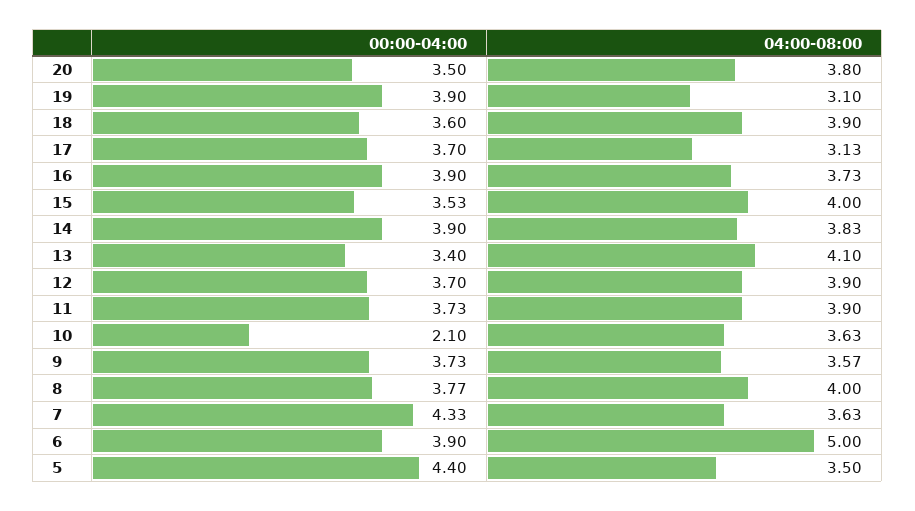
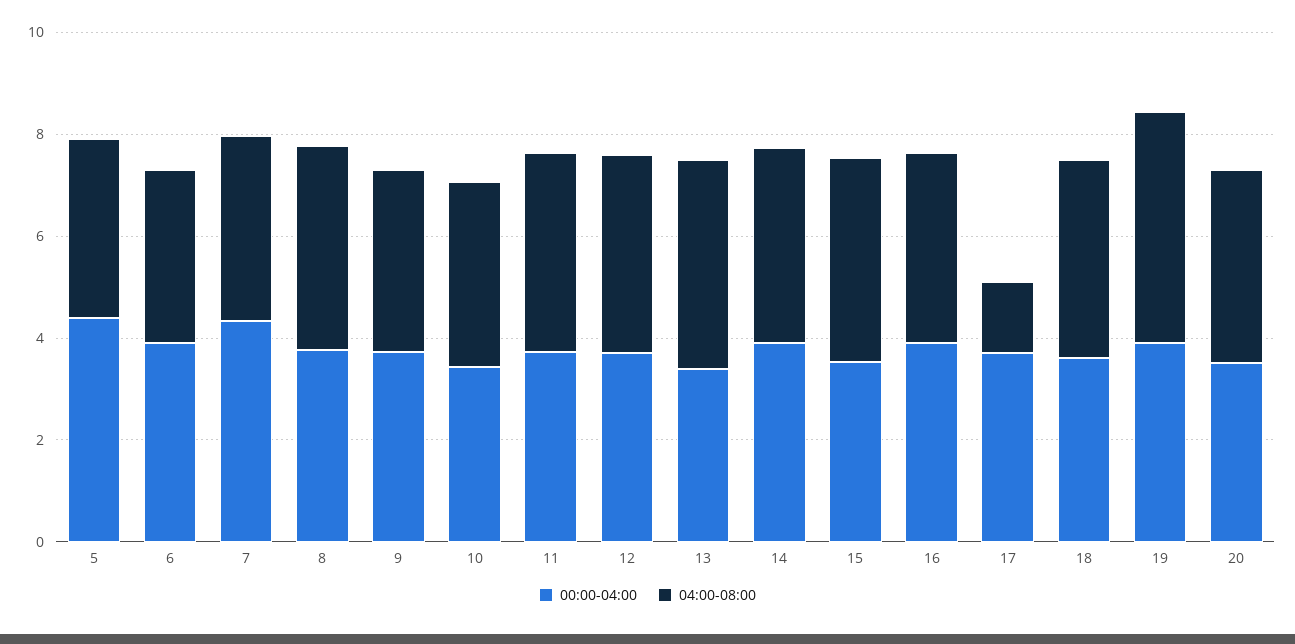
  {
    "00:00-04:00": {
      "20": 3.5,
      "19": 3.9,
      "18": 3.6,
      "17": 3.7,
      "16": 3.9,
      "15": 3.53,
      "14": 3.9,
      "13": 3.4,
      "12": 3.7,
      "11": 3.73,
-     "10": 2.1,
+     "10": 3.5,
      "9": 3.73,
      "8": 3.77,
      "7": 4.33,
      "6": 3.9,
      "5": 4.4
    },
    "04:00-08:00": {
      "20": 3.8,
-     "19": 3.1,
+     "19": 4.5,
      "18": 3.9,
-     "17": 3.13,
+     "17": 1.5,
      "16": 3.73,
      "15": 4,
      "14": 3.83,
      "13": 4.1,
      "12": 3.9,
      "11": 3.9,
      "10": 3.63,
      "9": 3.57,
      "8": 4,
      "7": 3.63,
-     "6": 5,
+     "6": 3.5,
      "5": 3.5
    }
  }

